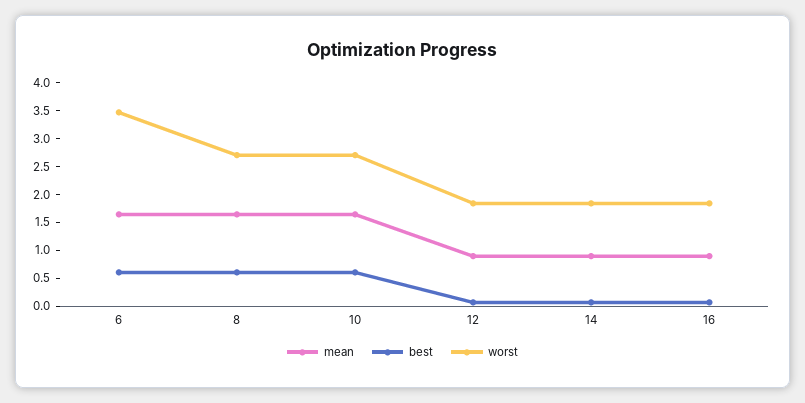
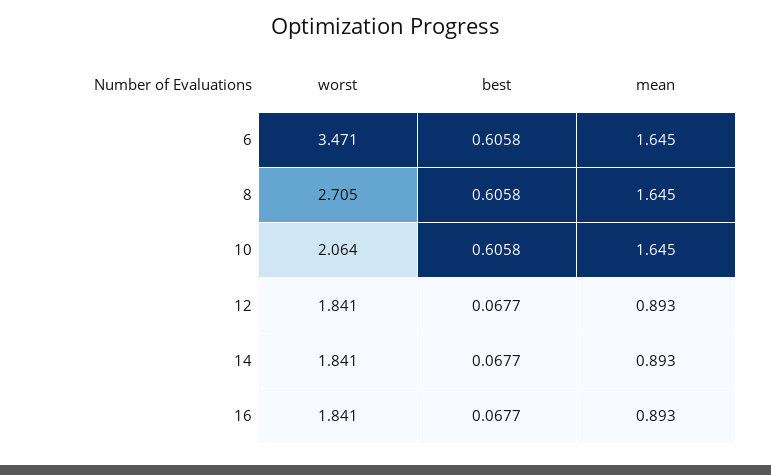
  {
    "mean": {
      "6": 1.645,
      "8": 1.645,
      "10": 1.645,
      "12": 0.893,
      "14": 0.893,
      "16": 0.893
    },
    "best": {
      "6": 0.6058,
      "8": 0.6058,
      "10": 0.6058,
      "12": 0.0677,
      "14": 0.0677,
      "16": 0.0677
    },
    "worst": {
      "6": 3.471,
      "8": 2.705,
-     "10": 2.75,
+     "10": 2.064,
      "12": 1.841,
      "14": 1.841,
      "16": 1.841
    }
  }

